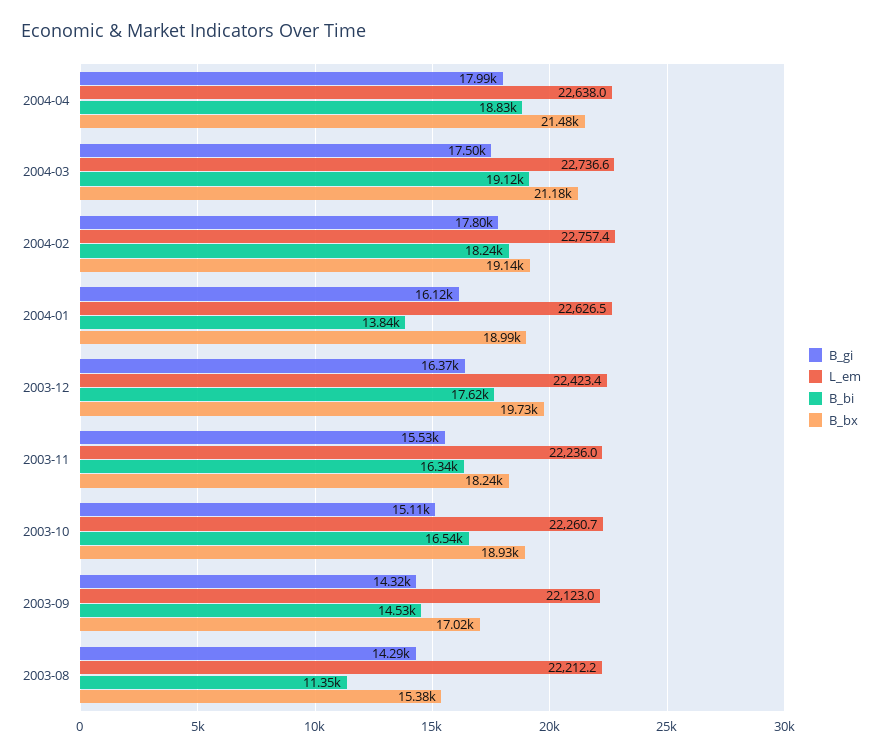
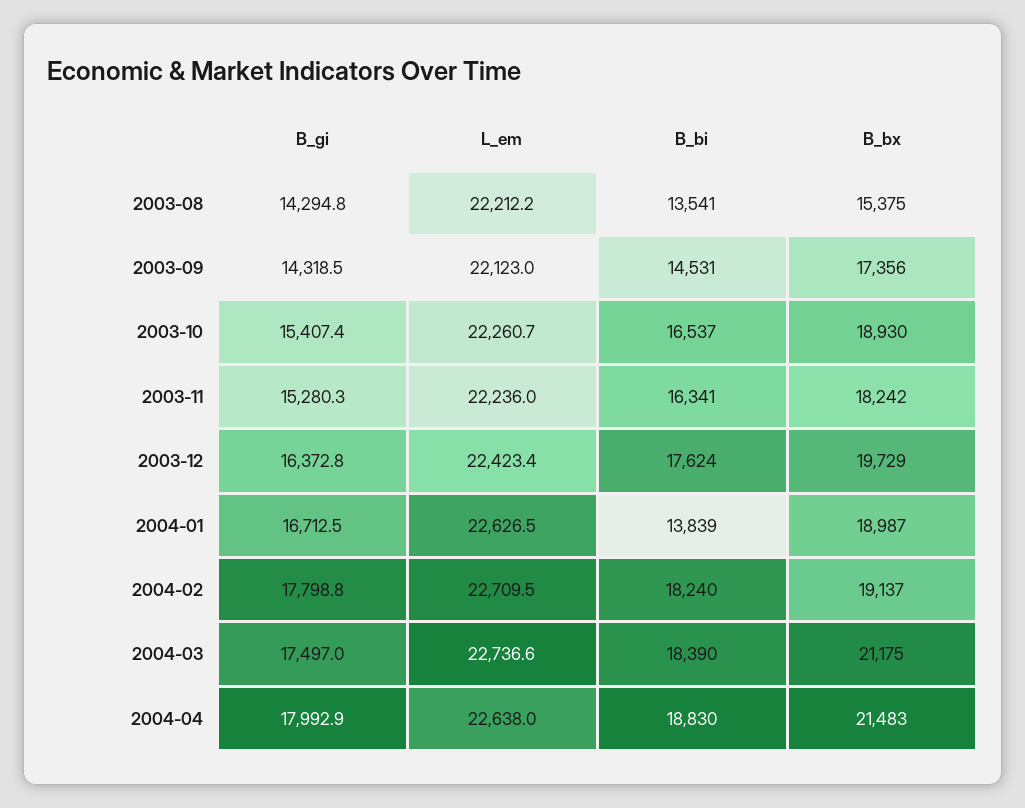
  {
    "B_gi": {
      "2004-04": 17992.9,
      "2004-03": 17497,
      "2004-02": 17798.8,
-     "2004-01": 16120,
+     "2004-01": 16712.5,
      "2003-12": 16372.8,
-     "2003-11": 15530,
+     "2003-11": 15280.3,
-     "2003-10": 15110,
+     "2003-10": 15407.4,
      "2003-09": 14318.5,
      "2003-08": 14294.8
    },
    "L_em": {
      "2004-04": 22638,
      "2004-03": 22736.6,
-     "2004-02": 22757.4,
+     "2004-02": 22709.5,
      "2004-01": 22626.5,
      "2003-12": 22423.4,
      "2003-11": 22236,
      "2003-10": 22260.7,
      "2003-09": 22123,
      "2003-08": 22212.2
    },
    "B_bi": {
      "2004-04": 18830,
-     "2004-03": 19120,
+     "2004-03": 18390,
      "2004-02": 18240,
      "2004-01": 13839,
      "2003-12": 17624,
      "2003-11": 16341,
      "2003-10": 16537,
      "2003-09": 14531,
-     "2003-08": 11350
+     "2003-08": 13541
    },
    "B_bx": {
      "2004-04": 21483,
      "2004-03": 21175,
      "2004-02": 19137,
      "2004-01": 18987,
      "2003-12": 19729,
      "2003-11": 18242,
      "2003-10": 18930,
-     "2003-09": 17020,
+     "2003-09": 17356,
      "2003-08": 15375
    }
  }

